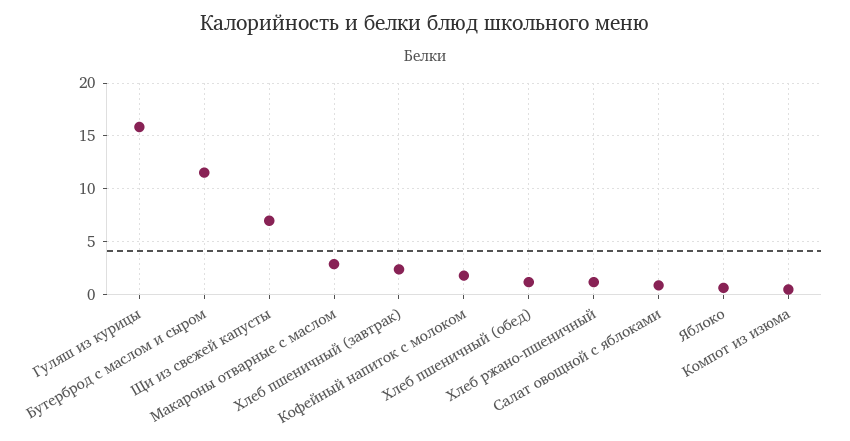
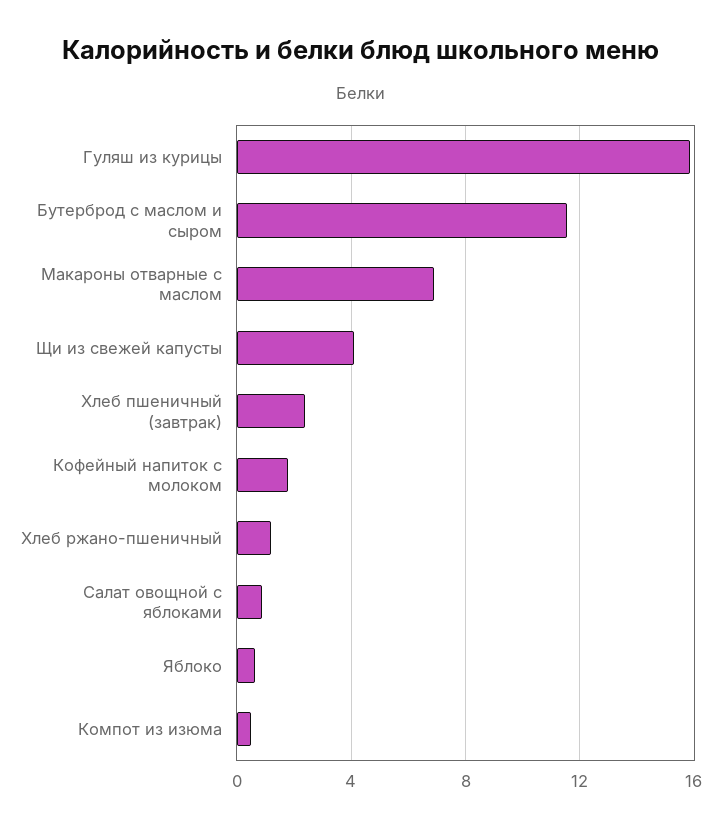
  {
    "Гуляш из курицы": 16,
    "Бутерброд с маслом и сыром": 11.5,
-   "Щи из свежей капусты": 7,
+   "Щи из свежей капусты": 4,
-   "Макароны отварные с маслом": 3,
+   "Макароны отварные с маслом": 7,
    "Хлеб пшеничный (завтрак)": 2.5,
    "Кофейный напиток с молоком": 2,
-   "Хлеб пшеничный (обед)": 1,
    "Хлеб ржано-пшеничный": 1,
    "Салат овощной с яблоками": 1,
    "Яблоко": 0.5,
    "Компот из изюма": 0.5
  }

